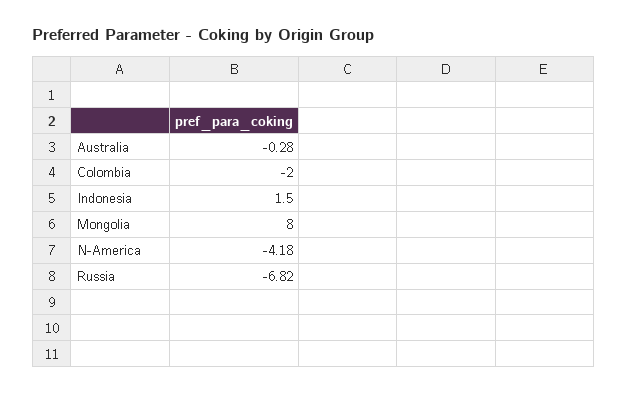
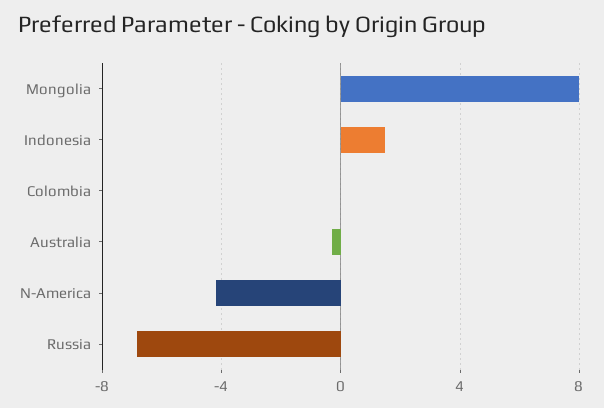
  {
    "Australia": -0.28,
-   "Colombia": -2,
+   "Colombia": 0,
    "Indonesia": 1.5,
    "Mongolia": 8,
    "N-America": -4.18,
    "Russia": -6.82
  }

